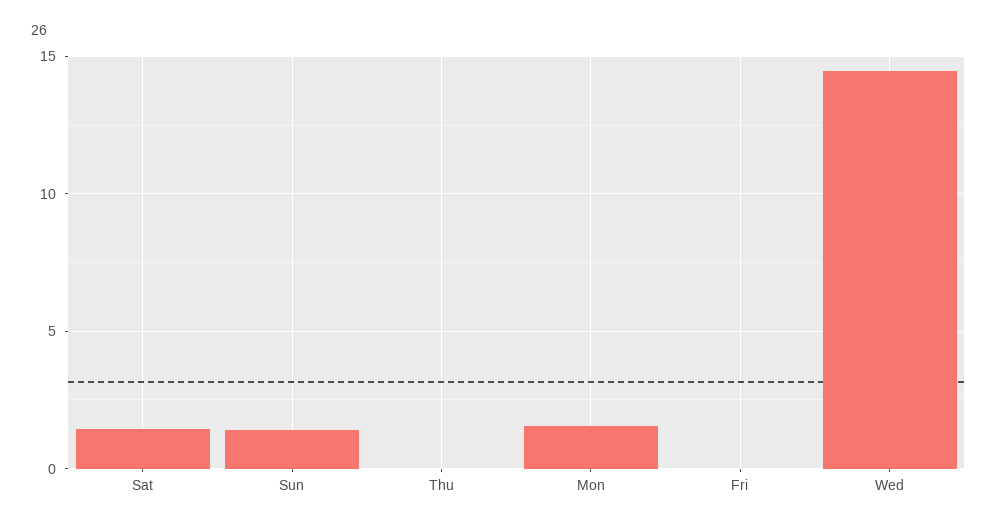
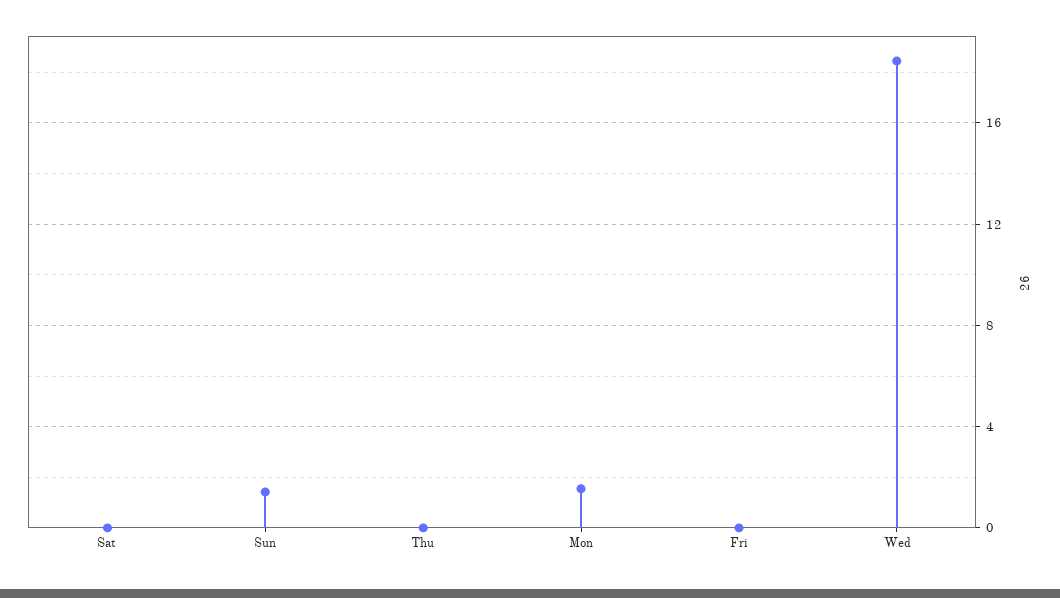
  {
-   "Sat": 1.5,
+   "Sat": 0,
    "Sun": 1.5,
    "Thu": 0,
    "Mon": 1.5,
    "Fri": 0,
-   "Wed": 14.5
+   "Wed": 18.5
  }

